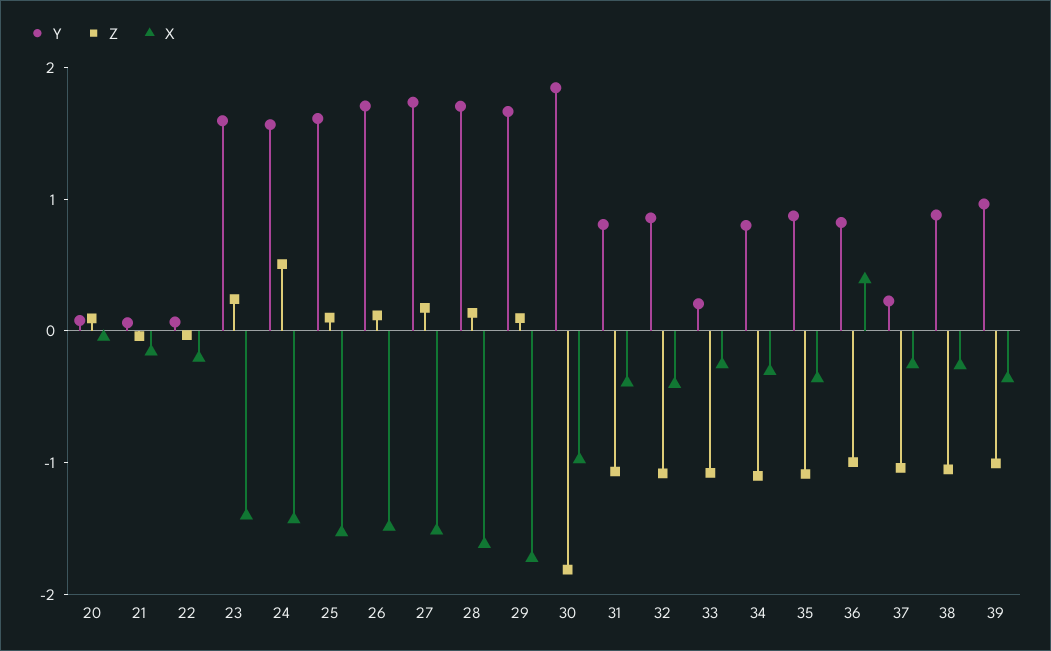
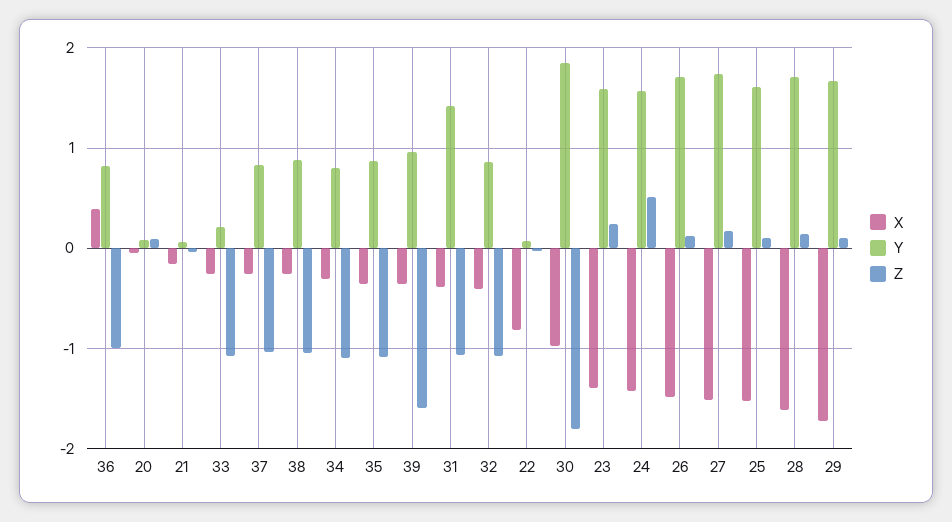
  {
    "Y": {
      "20": 0.1,
      "21": 0.1,
      "22": 0.1,
      "23": 1.6,
      "24": 1.6,
      "25": 1.6,
      "26": 1.7,
      "27": 1.7,
      "28": 1.7,
      "29": 1.7,
      "30": 1.8,
-     "31": 0.8,
+     "31": 1.4,
      "32": 0.9,
      "33": 0.2,
      "34": 0.8,
      "35": 0.9,
      "36": 0.8,
-     "37": 0.2,
+     "37": 0.8,
      "38": 0.9,
      "39": 1
    },
    "Z": {
      "20": 0.1,
      "21": 0,
      "22": 0,
      "23": 0.2,
      "24": 0.5,
      "25": 0.1,
      "26": 0.1,
      "27": 0.2,
      "28": 0.1,
      "29": 0.1,
      "30": -1.8,
      "31": -1.1,
      "32": -1.1,
      "33": -1.1,
      "34": -1.1,
      "35": -1.1,
      "36": -1,
      "37": -1,
      "38": -1.1,
-     "39": -1
+     "39": -1.6
    },
    "X": {
      "20": 0,
      "21": -0.2,
-     "22": -0.2,
+     "22": -0.8,
      "23": -1.4,
      "24": -1.4,
      "25": -1.5,
      "26": -1.5,
      "27": -1.5,
      "28": -1.6,
      "29": -1.7,
      "30": -1,
      "31": -0.4,
      "32": -0.4,
      "33": -0.3,
      "34": -0.3,
      "35": -0.4,
      "36": 0.4,
      "37": -0.3,
      "38": -0.3,
      "39": -0.4
    }
  }

